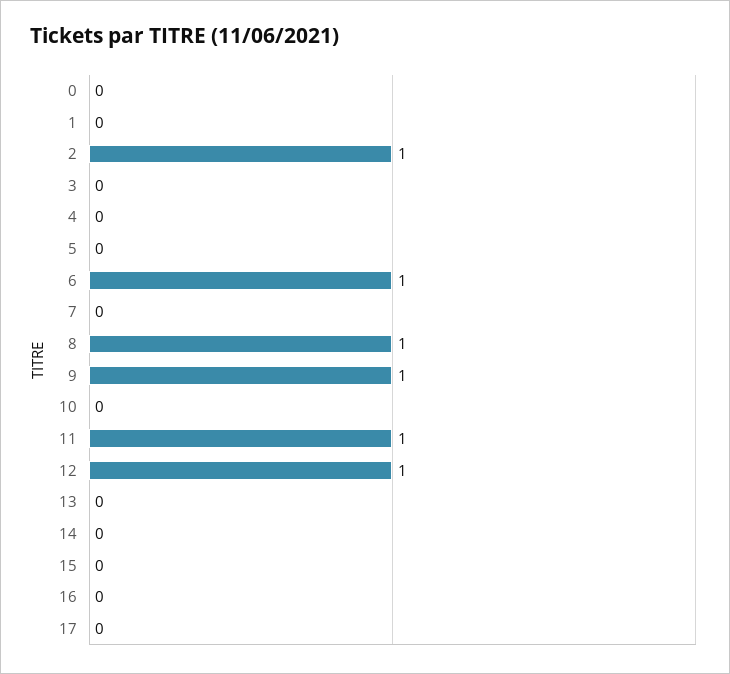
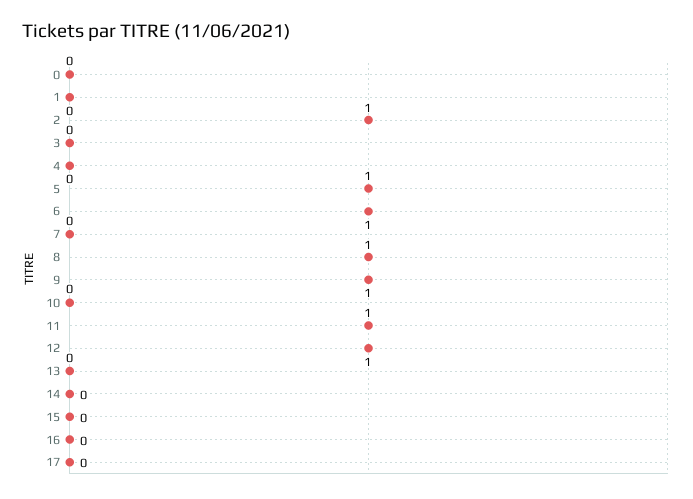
  {
    "0": 0,
    "1": 0,
    "2": 1,
    "3": 0,
    "4": 0,
-   "5": 0,
+   "5": 1,
    "6": 1,
    "7": 0,
    "8": 1,
    "9": 1,
    "10": 0,
    "11": 1,
    "12": 1,
    "13": 0,
    "14": 0,
    "15": 0,
    "16": 0,
    "17": 0
  }

